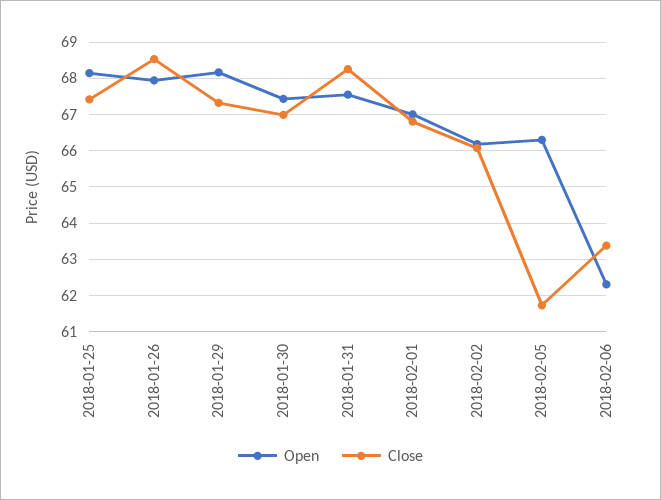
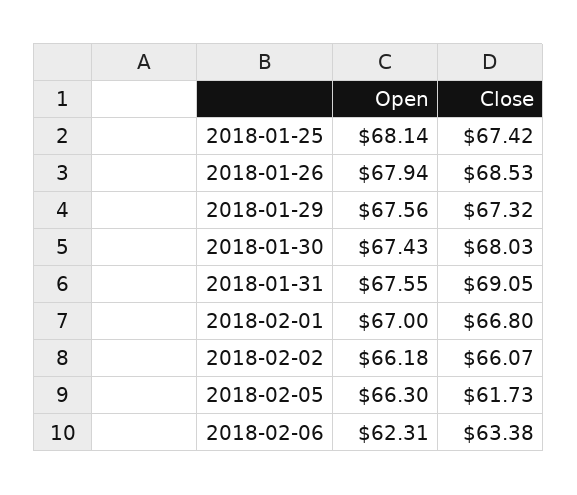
  {
    "Open": {
      "2018-01-25": 68.14,
      "2018-01-26": 67.94,
-     "2018-01-29": 68.2,
+     "2018-01-29": 67.56,
      "2018-01-30": 67.43,
      "2018-01-31": 67.55,
      "2018-02-01": 67,
      "2018-02-02": 66.18,
      "2018-02-05": 66.3,
      "2018-02-06": 62.31
    },
    "Close": {
      "2018-01-25": 67.42,
      "2018-01-26": 68.53,
      "2018-01-29": 67.32,
-     "2018-01-30": 67,
+     "2018-01-30": 68.03,
-     "2018-01-31": 68.2,
+     "2018-01-31": 69.05,
      "2018-02-01": 66.8,
      "2018-02-02": 66.07,
      "2018-02-05": 61.73,
      "2018-02-06": 63.38
    }
  }

